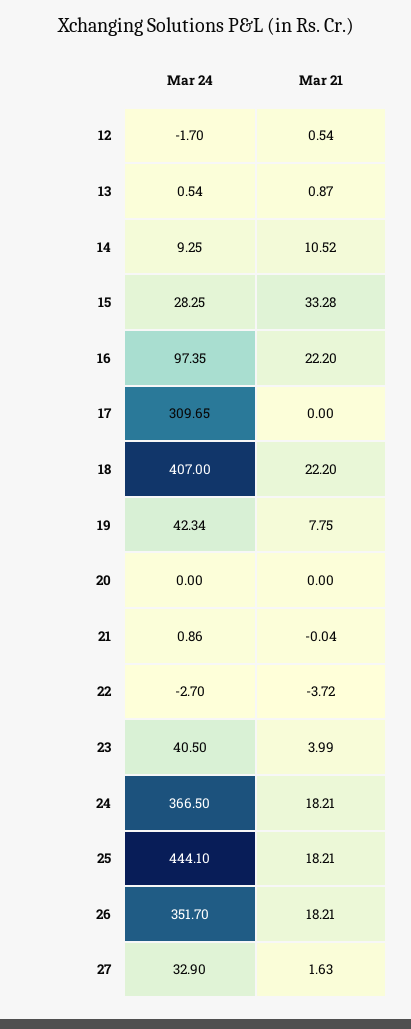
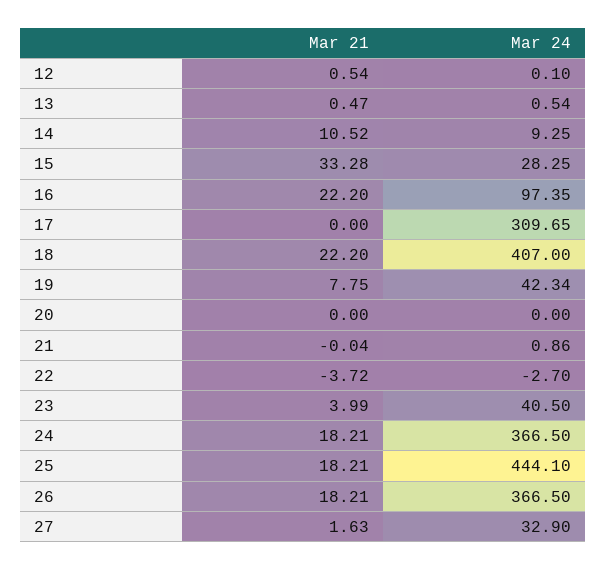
  {
    "Mar 24": {
-     "12": -1.7,
+     "12": 0.1,
      "13": 0.54,
      "14": 9.25,
      "15": 28.25,
      "16": 97.35,
      "17": 309.65,
      "18": 407,
      "19": 42.34,
      "20": 0,
      "21": 0.86,
      "22": -2.7,
      "23": 40.5,
      "24": 366.5,
      "25": 444.1,
-     "26": 351.7,
+     "26": 366.5,
      "27": 32.9
    },
    "Mar 21": {
      "12": 0.54,
-     "13": 0.87,
+     "13": 0.47,
      "14": 10.52,
      "15": 33.28,
      "16": 22.2,
      "17": 0,
      "18": 22.2,
      "19": 7.75,
      "20": 0,
      "21": -0.04,
      "22": -3.72,
      "23": 3.99,
      "24": 18.21,
      "25": 18.21,
      "26": 18.21,
      "27": 1.63
    }
  }

